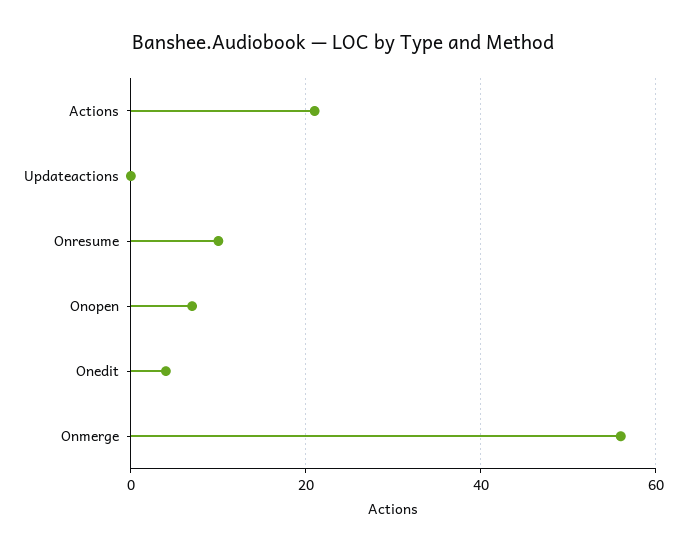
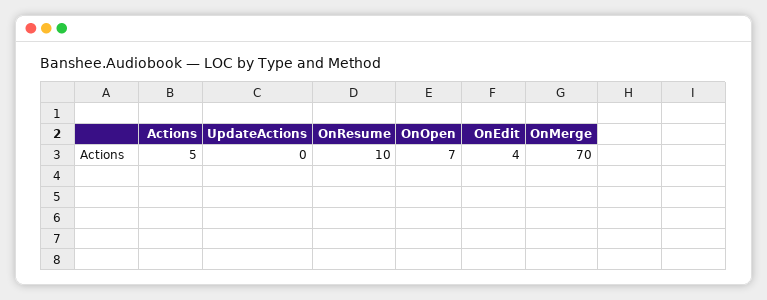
  {
-   "Actions": 20,
+   "Actions": 5,
    "Updateactions": 0,
    "Onresume": 10,
    "Onopen": 7,
    "Onedit": 4,
-   "Onmerge": 55
+   "Onmerge": 70
  }

